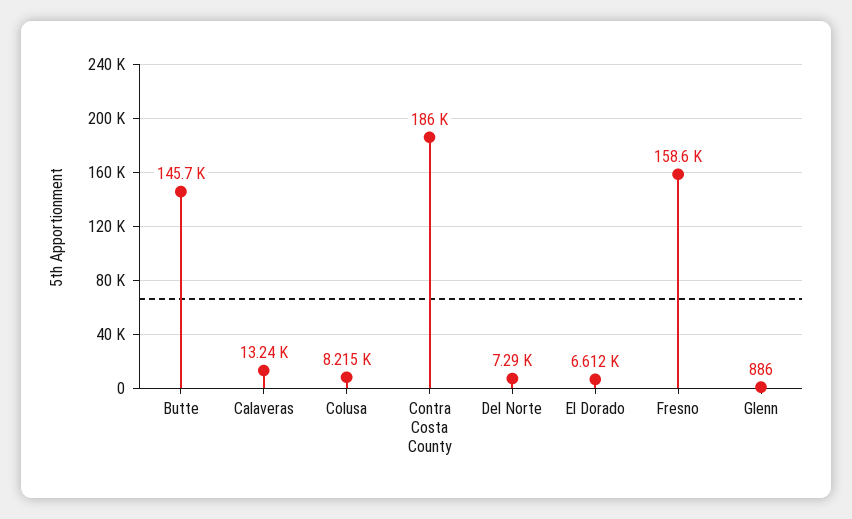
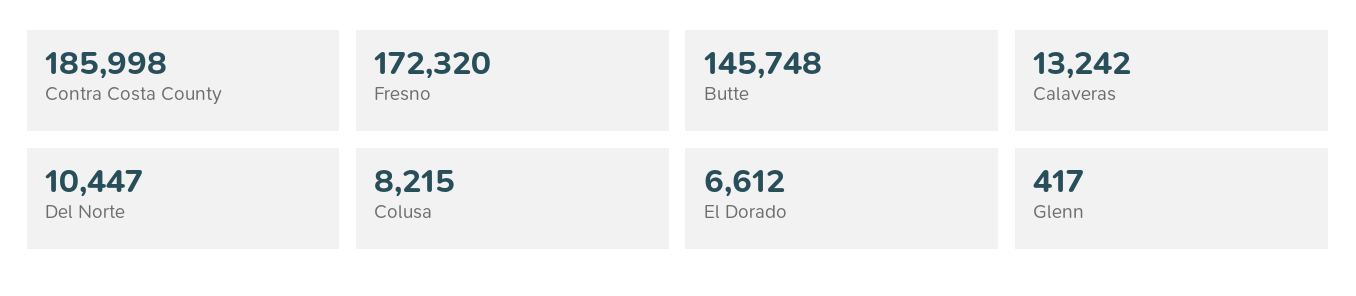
  {
    "Butte": 145748,
    "Calaveras": 13242,
    "Colusa": 8215,
    "Contra Costa County": 185998,
-   "Del Norte": 7290,
+   "Del Norte": 10447,
    "El Dorado": 6612,
-   "Fresno": 158600,
+   "Fresno": 172320,
-   "Glenn": 886
+   "Glenn": 417
  }

